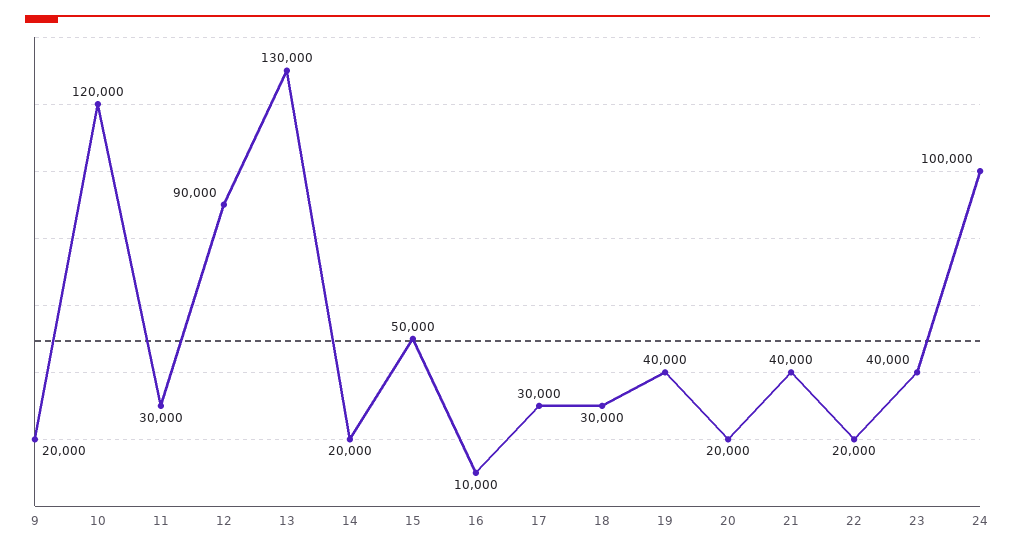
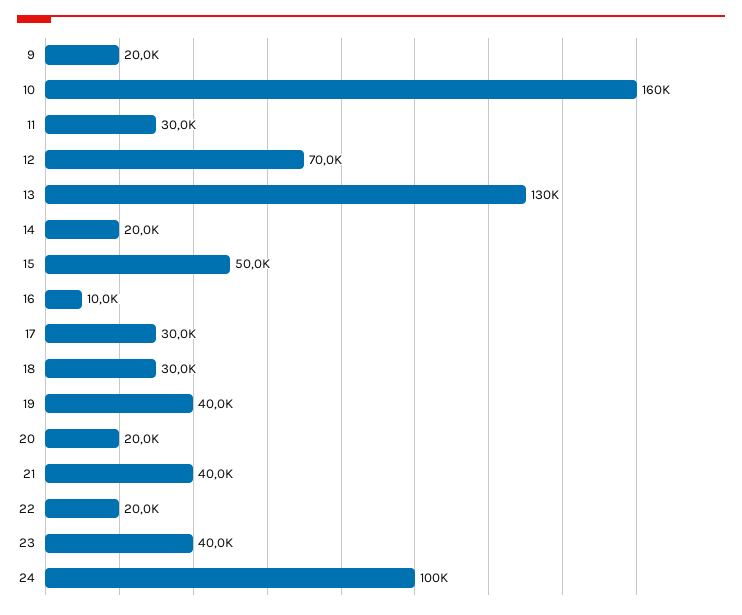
  {
    "9": 20000,
-   "10": 120000,
+   "10": 160000,
    "11": 30000,
-   "12": 90000,
+   "12": 70000,
    "13": 130000,
    "14": 20000,
    "15": 50000,
    "16": 10000,
    "17": 30000,
    "18": 30000,
    "19": 40000,
    "20": 20000,
    "21": 40000,
    "22": 20000,
    "23": 40000,
    "24": 100000
  }

